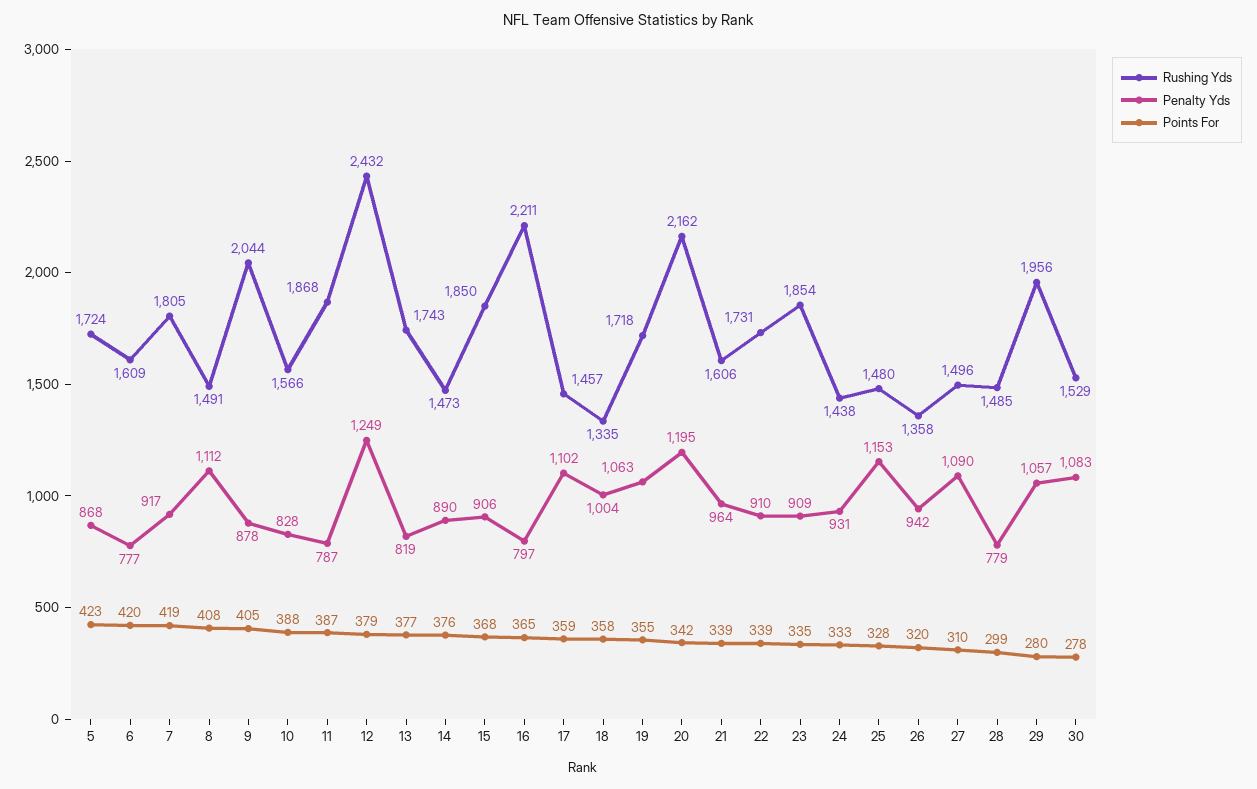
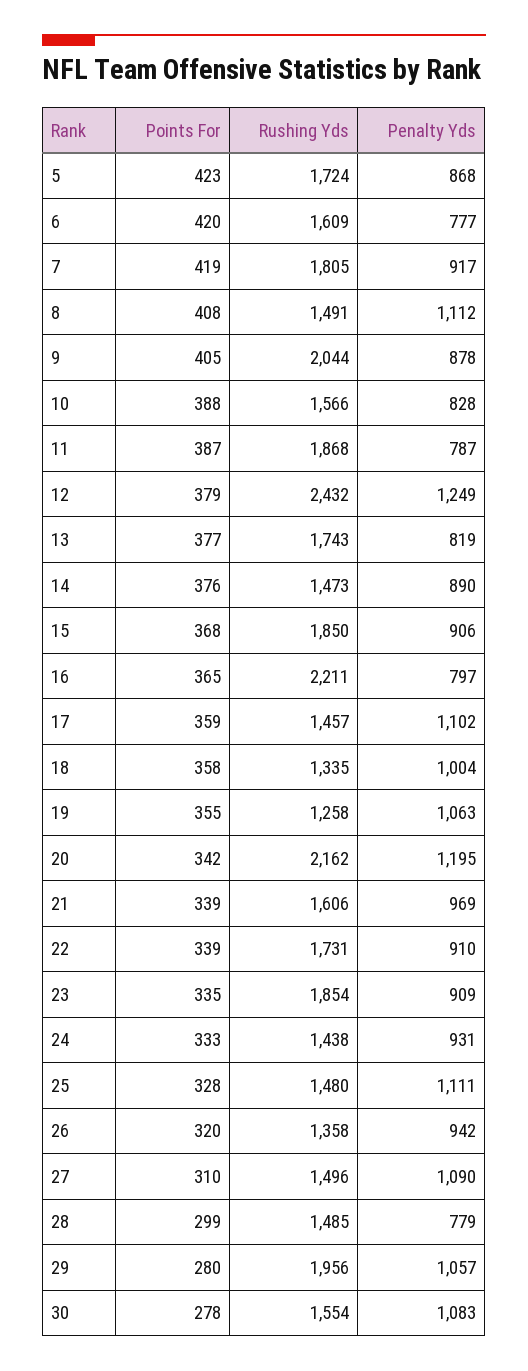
  {
    "Rushing Yds": {
      "5": 1724,
      "6": 1609,
      "7": 1805,
      "8": 1491,
      "9": 2044,
      "10": 1566,
      "11": 1868,
      "12": 2432,
      "13": 1743,
      "14": 1473,
      "15": 1850,
      "16": 2211,
      "17": 1457,
      "18": 1335,
-     "19": 1718,
+     "19": 1258,
      "20": 2162,
      "21": 1606,
      "22": 1731,
      "23": 1854,
      "24": 1438,
      "25": 1480,
      "26": 1358,
      "27": 1496,
      "28": 1485,
      "29": 1956,
-     "30": 1529
+     "30": 1554
    },
    "Penalty Yds": {
      "5": 868,
      "6": 777,
      "7": 917,
      "8": 1112,
      "9": 878,
      "10": 828,
      "11": 787,
      "12": 1249,
      "13": 819,
      "14": 890,
      "15": 906,
      "16": 797,
      "17": 1102,
      "18": 1004,
      "19": 1063,
      "20": 1195,
-     "21": 964,
+     "21": 969,
      "22": 910,
      "23": 909,
      "24": 931,
-     "25": 1153,
+     "25": 1111,
      "26": 942,
      "27": 1090,
      "28": 779,
      "29": 1057,
      "30": 1083
    },
    "Points For": {
      "5": 423,
      "6": 420,
      "7": 419,
      "8": 408,
      "9": 405,
      "10": 388,
      "11": 387,
      "12": 379,
      "13": 377,
      "14": 376,
      "15": 368,
      "16": 365,
      "17": 359,
      "18": 358,
      "19": 355,
      "20": 342,
      "21": 339,
      "22": 339,
      "23": 335,
      "24": 333,
      "25": 328,
      "26": 320,
      "27": 310,
      "28": 299,
      "29": 280,
      "30": 278
    }
  }

